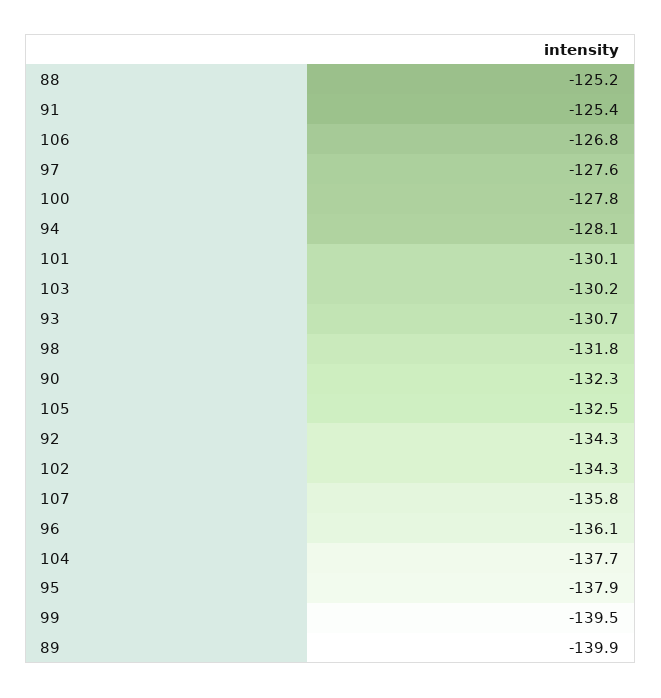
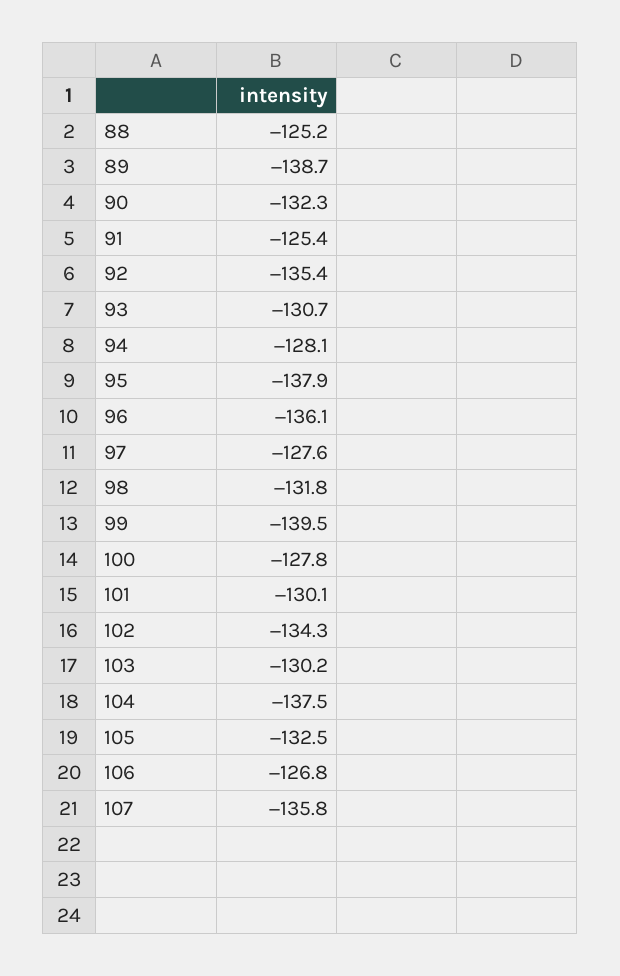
  {
    "88": -125.2,
    "91": -125.4,
    "106": -126.8,
    "97": -127.6,
    "100": -127.8,
    "94": -128.1,
    "101": -130.1,
    "103": -130.2,
    "93": -130.7,
    "98": -131.8,
    "90": -132.3,
    "105": -132.5,
-   "92": -134.3,
+   "92": -135.4,
    "102": -134.3,
    "107": -135.8,
    "96": -136.1,
-   "104": -137.7,
+   "104": -137.5,
    "95": -137.9,
    "99": -139.5,
-   "89": -139.9
+   "89": -138.7
  }

